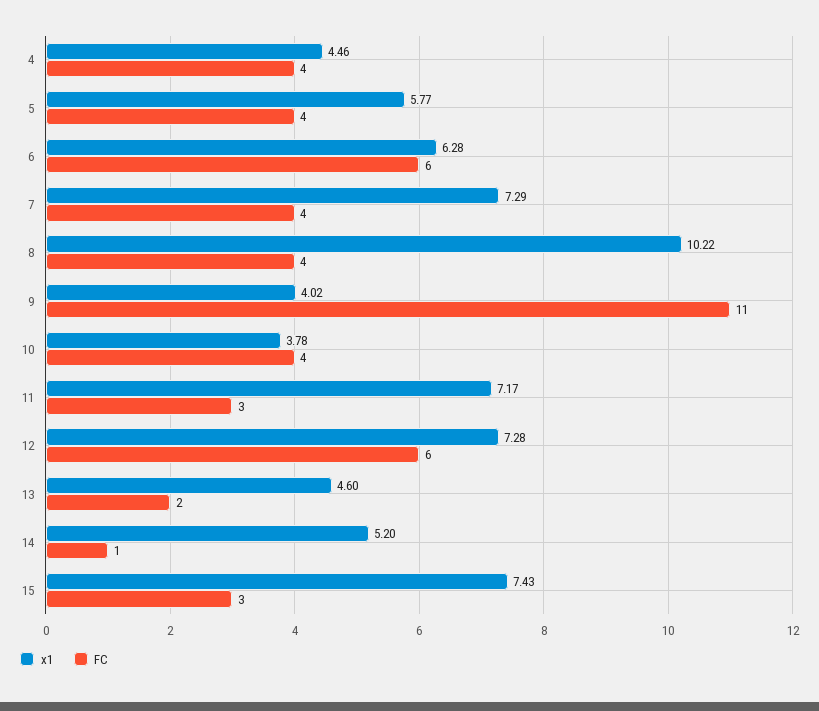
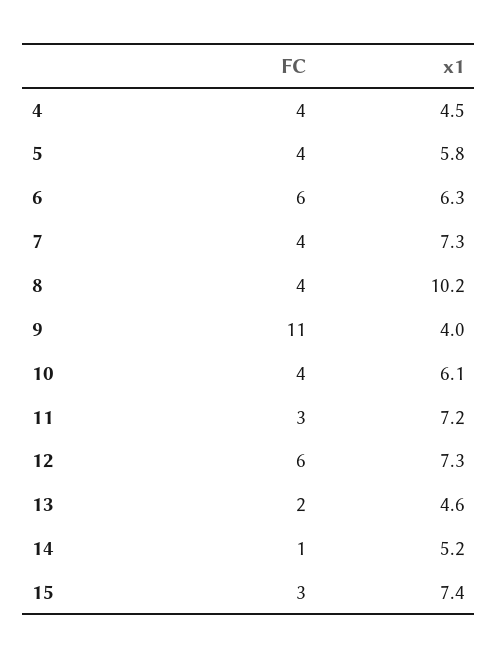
  {
    "x1": {
      "4": 4.46,
      "5": 5.77,
      "6": 6.28,
      "7": 7.29,
      "8": 10.22,
      "9": 4.02,
-     "10": 3.78,
+     "10": 6.1,
      "11": 7.17,
      "12": 7.28,
      "13": 4.6,
      "14": 5.2,
      "15": 7.43
    },
    "FC": {
      "4": 4,
      "5": 4,
      "6": 6,
      "7": 4,
      "8": 4,
      "9": 11,
      "10": 4,
      "11": 3,
      "12": 6,
      "13": 2,
      "14": 1,
      "15": 3
    }
  }

